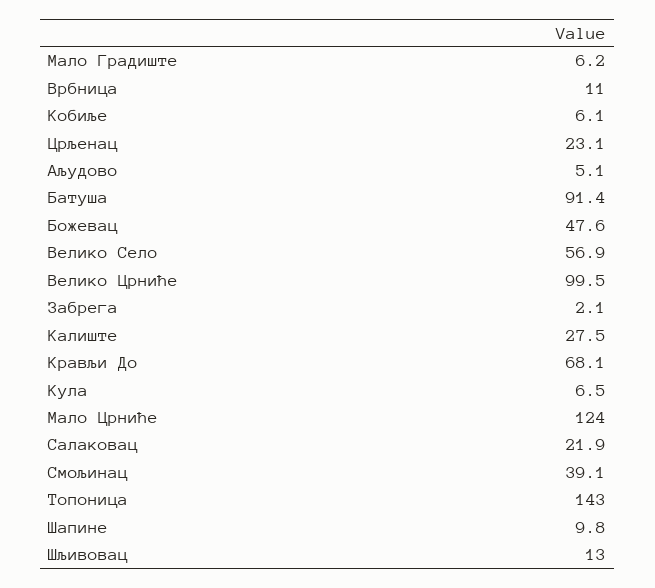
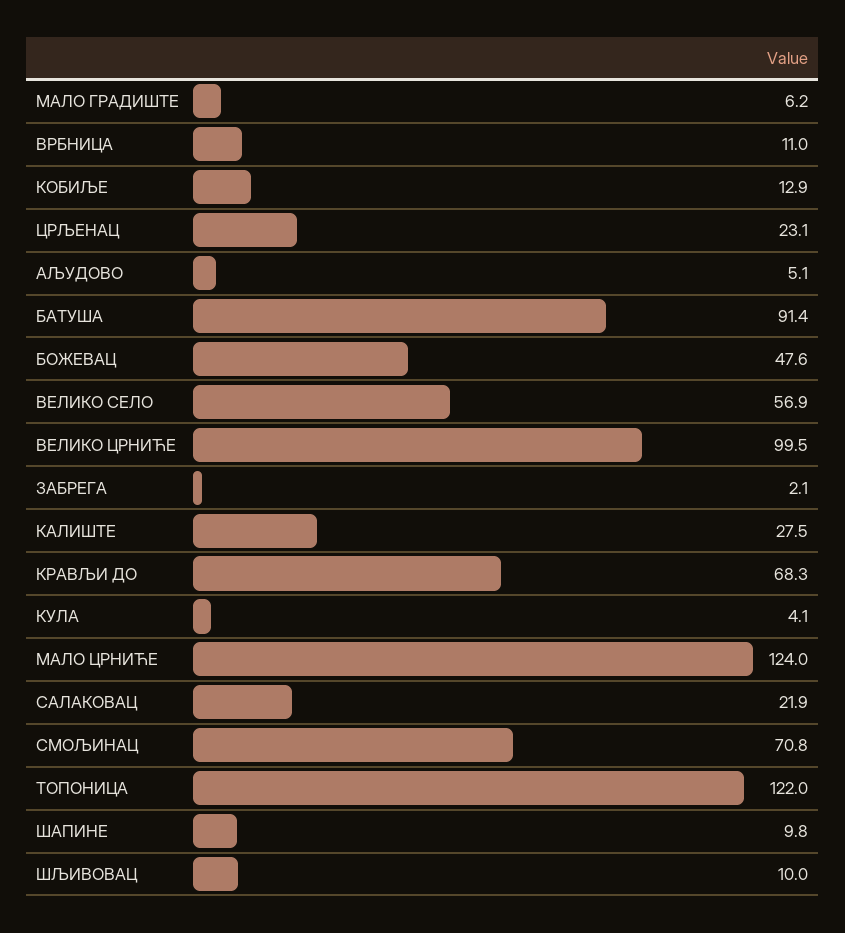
  {
    "Мало Градиште": 6.2,
    "Врбница": 11,
-   "Кобиље": 6.1,
+   "Кобиље": 12.9,
    "Црљенац": 23.1,
    "Аљудово": 5.1,
    "Батуша": 91.4,
    "Божевац": 47.6,
    "Велико Село": 56.9,
    "Велико Црниће": 99.5,
    "Забрега": 2.1,
    "Калиште": 27.5,
-   "Крављи До": 68.1,
+   "Крављи До": 68.3,
-   "Кула": 6.5,
+   "Кула": 4.1,
    "Мало Црниће": 124,
    "Салаковац": 21.9,
-   "Смољинац": 39.1,
+   "Смољинац": 70.8,
-   "Топоница": 143,
+   "Топоница": 122,
    "Шапине": 9.8,
-   "Шљивовац": 13
+   "Шљивовац": 10
  }

